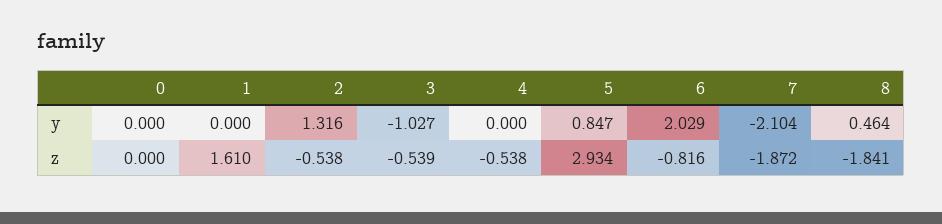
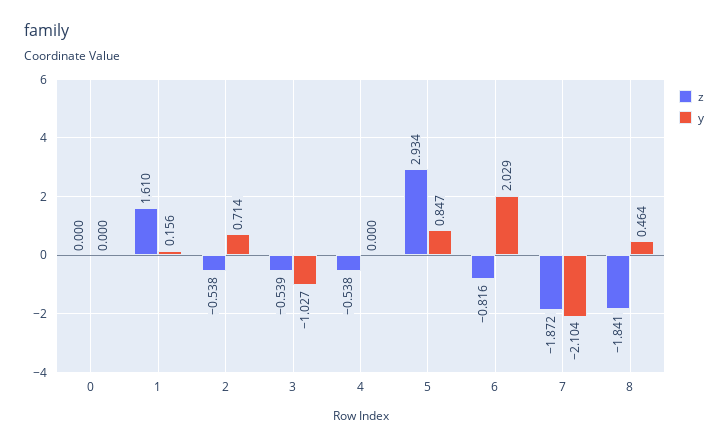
  {
    "y": {
      "0": 0,
-     "1": 0,
+     "1": 0.156,
-     "2": 1.316,
+     "2": 0.714,
      "3": -1.027,
      "4": 0,
      "5": 0.847,
      "6": 2.029,
      "7": -2.104,
      "8": 0.464
    },
    "z": {
      "0": 0,
      "1": 1.61,
      "2": -0.538,
      "3": -0.539,
      "4": -0.538,
      "5": 2.934,
      "6": -0.816,
      "7": -1.872,
      "8": -1.841
    }
  }

